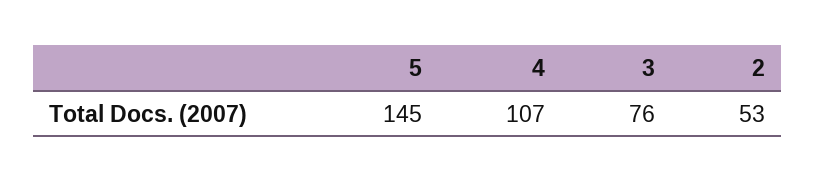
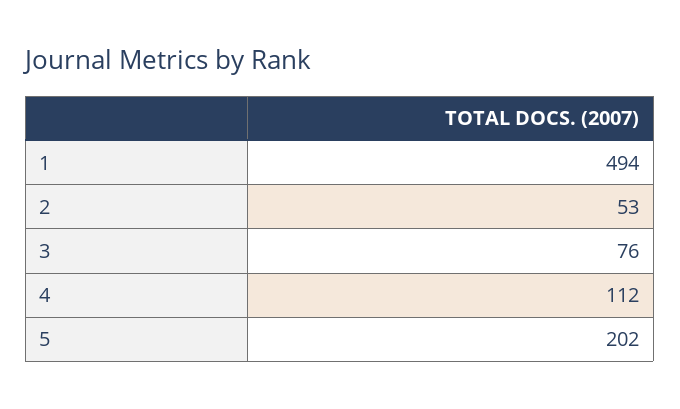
  {
-   "5": 145,
+   "5": 202,
-   "4": 107,
+   "4": 112,
    "3": 76,
-   "2": 53
+   "2": 53,
+   "1": 494
  }

